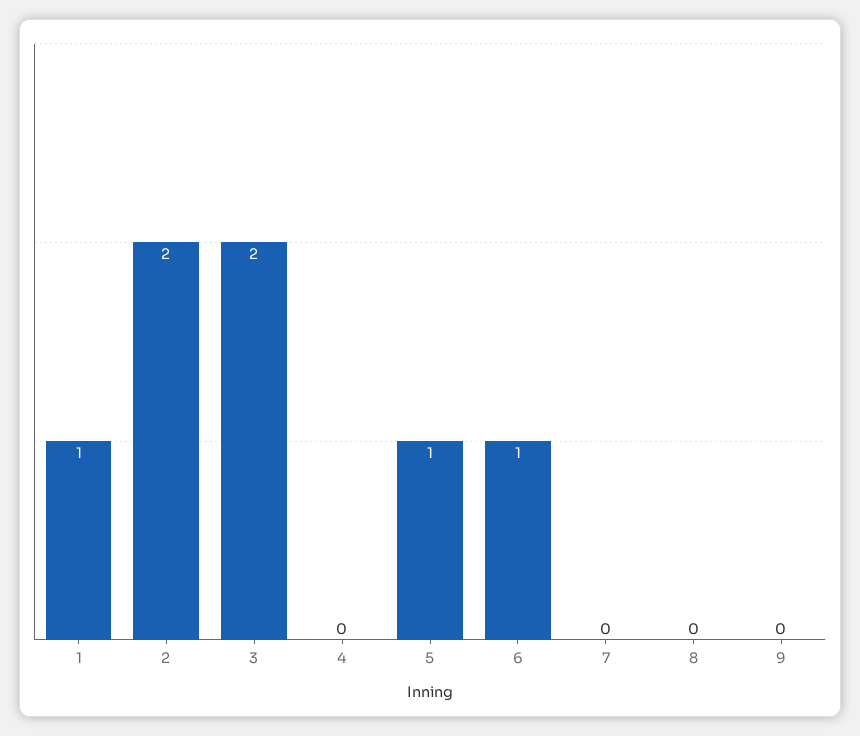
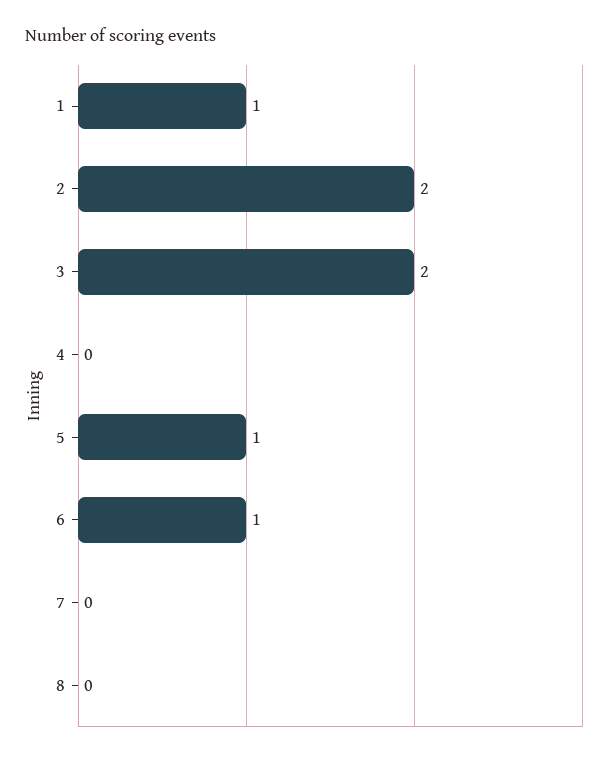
  {
    "1": 1,
    "2": 2,
    "3": 2,
    "4": 0,
    "5": 1,
    "6": 1,
    "7": 0,
-   "8": 0,
+   "8": 0
-   "9": 0
  }

